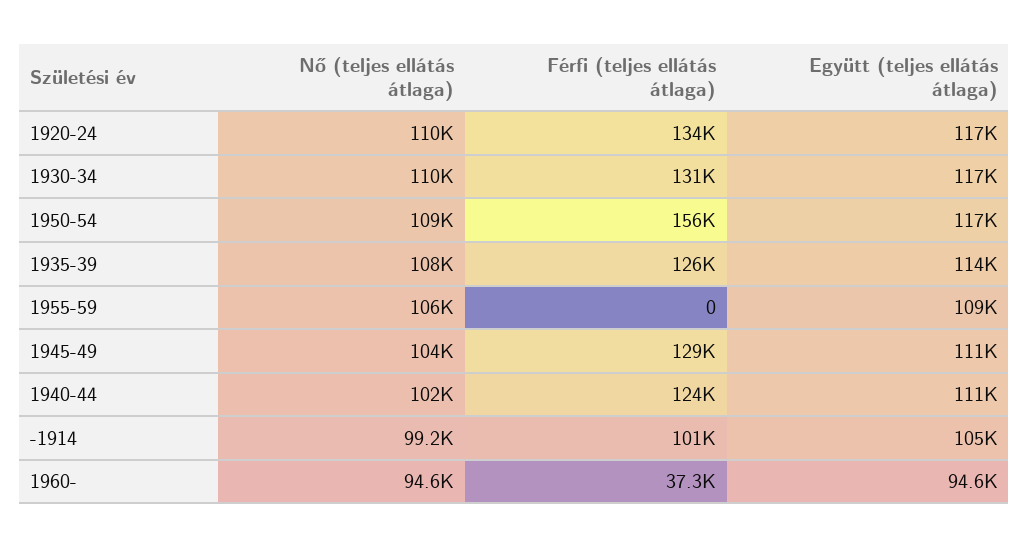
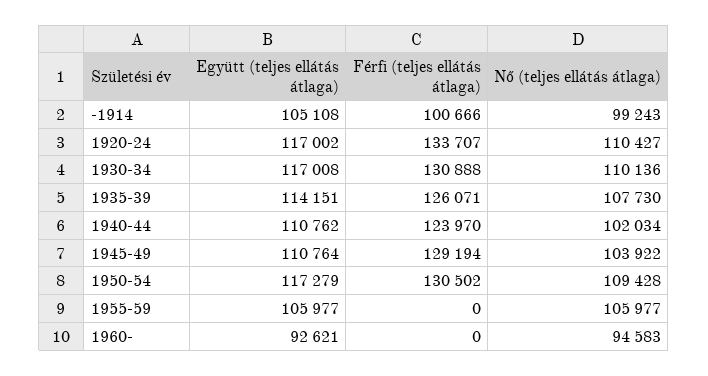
  {
    "Nő (teljes ellátás átlaga)": {
      "1920-24": 110427,
      "1930-34": 110136,
      "1950-54": 109428,
      "1935-39": 107730,
      "1955-59": 105977,
      "1945-49": 103922,
      "1940-44": 102034,
      "-1914": 99243,
      "1960-": 94583
    },
    "Férfi (teljes ellátás átlaga)": {
      "1920-24": 133707,
      "1930-34": 130888,
-     "1950-54": 156000,
+     "1950-54": 130502,
      "1935-39": 126071,
      "1955-59": 0,
      "1945-49": 129194,
      "1940-44": 123970,
      "-1914": 100666,
-     "1960-": 37300
+     "1960-": 0
    },
    "Együtt (teljes ellátás átlaga)": {
      "1920-24": 117002,
      "1930-34": 117008,
      "1950-54": 117279,
      "1935-39": 114151,
-     "1955-59": 109000,
+     "1955-59": 105977,
      "1945-49": 110764,
      "1940-44": 110762,
      "-1914": 105108,
-     "1960-": 94600
+     "1960-": 92621
    }
  }

